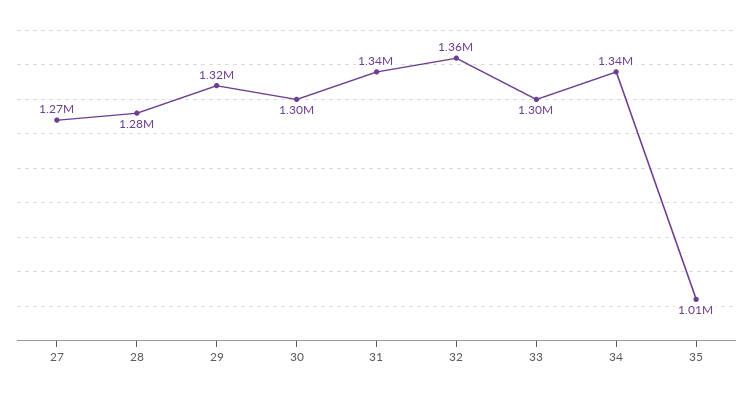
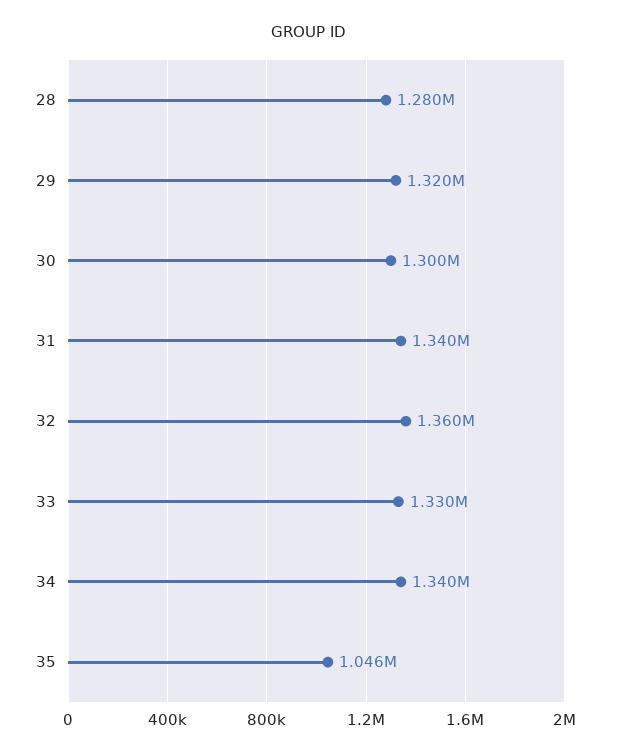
  {
-   "27": 1270000,
    "28": 1280000,
    "29": 1320000,
    "30": 1300000,
    "31": 1340000,
    "32": 1360000,
-   "33": 1300000,
+   "33": 1330000,
    "34": 1340000,
-   "35": 1010000
+   "35": 1046000
  }

